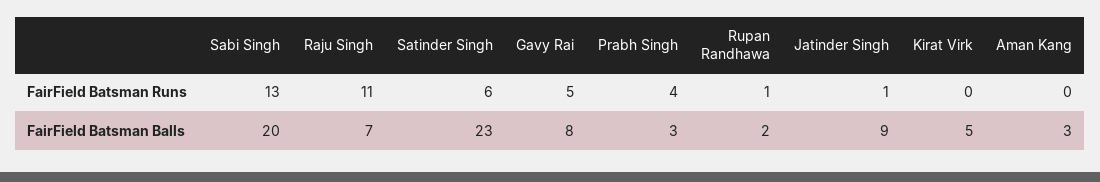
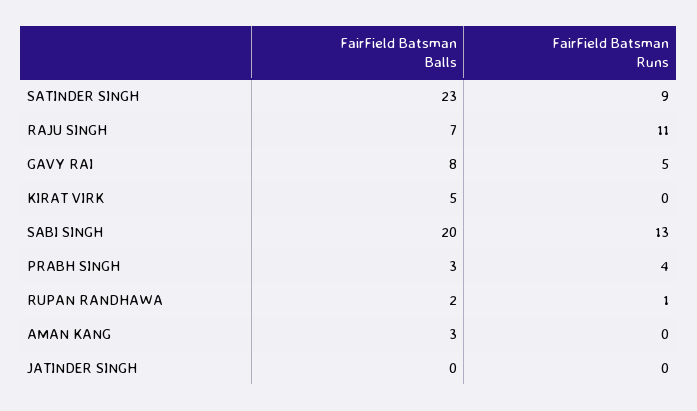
  {
    "Sabi Singh": {
      "FairField Batsman Runs": 13,
      "FairField Batsman Balls": 20
    },
    "Raju Singh": {
      "FairField Batsman Runs": 11,
      "FairField Batsman Balls": 7
    },
    "Satinder Singh": {
-     "FairField Batsman Runs": 6,
+     "FairField Batsman Runs": 9,
      "FairField Batsman Balls": 23
    },
    "Gavy Rai": {
      "FairField Batsman Runs": 5,
      "FairField Batsman Balls": 8
    },
    "Prabh Singh": {
      "FairField Batsman Runs": 4,
      "FairField Batsman Balls": 3
    },
    "Rupan Randhawa": {
      "FairField Batsman Runs": 1,
      "FairField Batsman Balls": 2
    },
    "Jatinder Singh": {
-     "FairField Batsman Runs": 1,
+     "FairField Batsman Runs": 0,
-     "FairField Batsman Balls": 9
+     "FairField Batsman Balls": 0
    },
    "Kirat Virk": {
      "FairField Batsman Runs": 0,
      "FairField Batsman Balls": 5
    },
    "Aman Kang": {
      "FairField Batsman Runs": 0,
      "FairField Batsman Balls": 3
    }
  }

